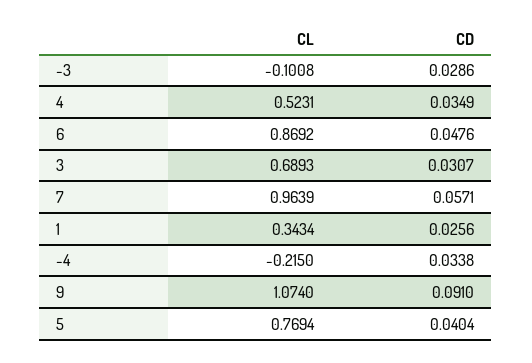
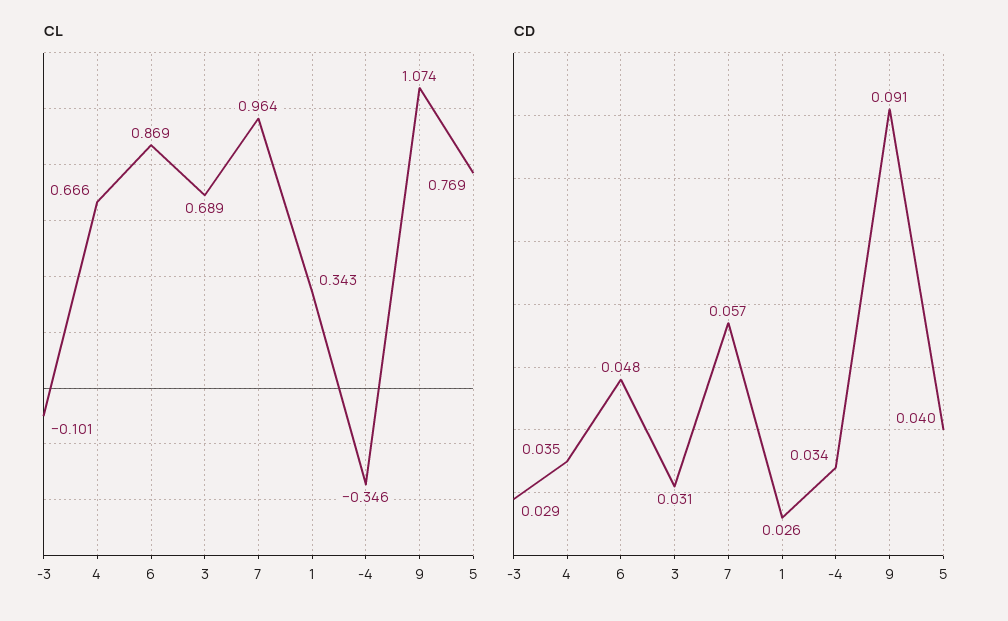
  {
    "CL": {
      "-3": -0.1008,
-     "4": 0.5231,
+     "4": 0.666,
      "6": 0.8692,
      "3": 0.6893,
      "7": 0.9639,
      "1": 0.3434,
-     "-4": -0.215,
+     "-4": -0.346,
      "9": 1.074,
      "5": 0.7694
    },
    "CD": {
      "-3": 0.0286,
      "4": 0.0349,
      "6": 0.0476,
      "3": 0.0307,
      "7": 0.0571,
      "1": 0.0256,
      "-4": 0.0338,
      "9": 0.091,
      "5": 0.0404
    }
  }

